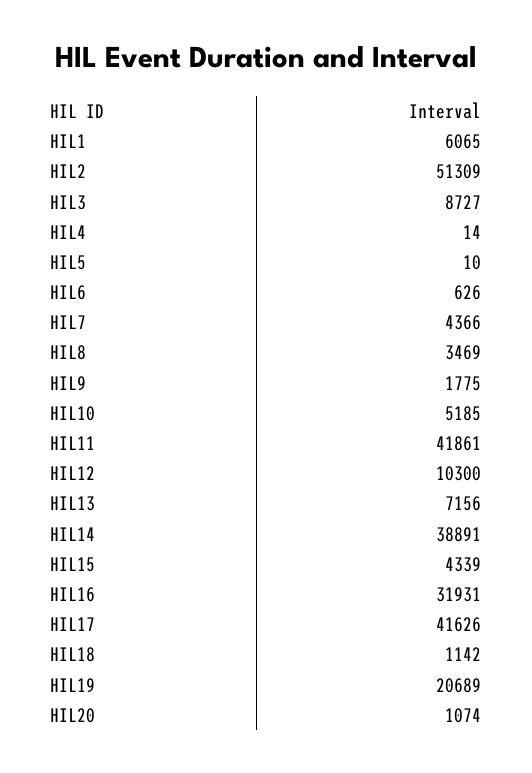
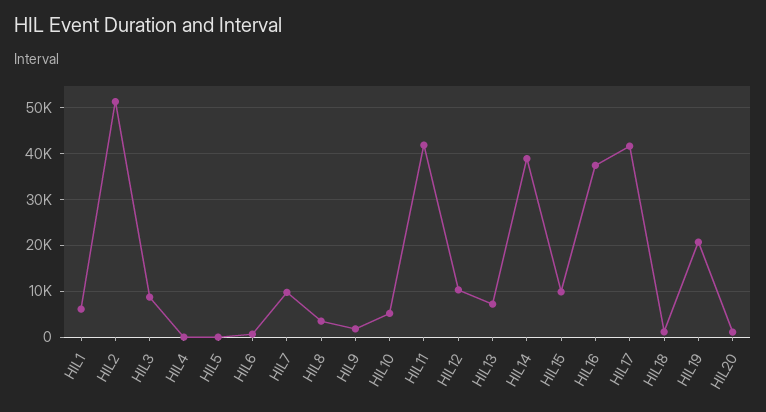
  {
    "HIL1": 6065,
    "HIL2": 51309,
    "HIL3": 8727,
    "HIL4": 14,
    "HIL5": 10,
    "HIL6": 626,
-   "HIL7": 4366,
+   "HIL7": 10000,
    "HIL8": 3469,
    "HIL9": 1775,
    "HIL10": 5185,
    "HIL11": 41861,
    "HIL12": 10300,
    "HIL13": 7156,
    "HIL14": 38891,
-   "HIL15": 4339,
+   "HIL15": 10000,
-   "HIL16": 31931,
+   "HIL16": 38000,
    "HIL17": 41626,
    "HIL18": 1142,
    "HIL19": 20689,
    "HIL20": 1074
  }

